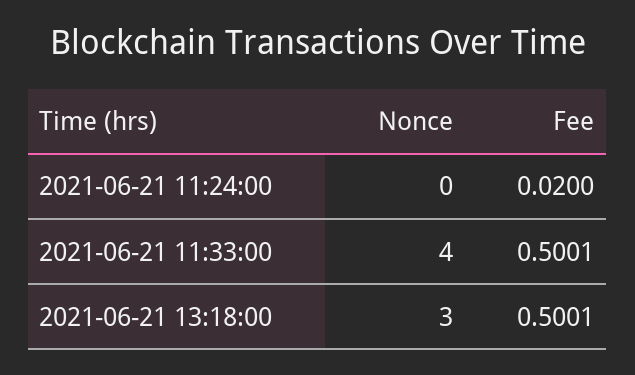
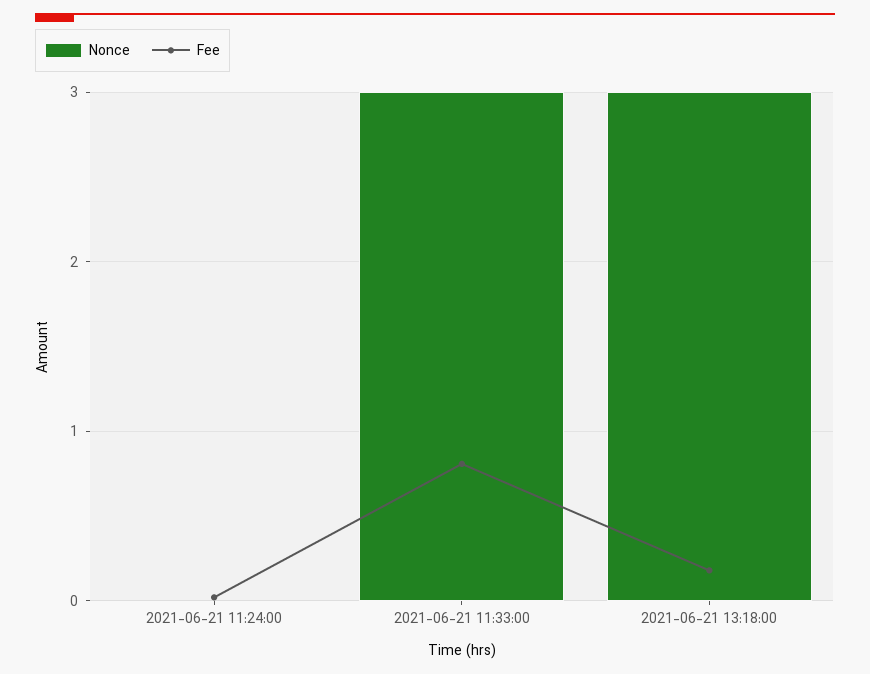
  {
    "Nonce": {
      "2021-06-21 11:24:00": 0,
-     "2021-06-21 11:33:00": 4,
+     "2021-06-21 11:33:00": 3,
      "2021-06-21 13:18:00": 3
    },
    "Fee": {
      "2021-06-21 11:24:00": 0.02,
-     "2021-06-21 11:33:00": 0.5001,
+     "2021-06-21 11:33:00": 0.8,
-     "2021-06-21 13:18:00": 0.5001
+     "2021-06-21 13:18:00": 0.2
    }
  }

